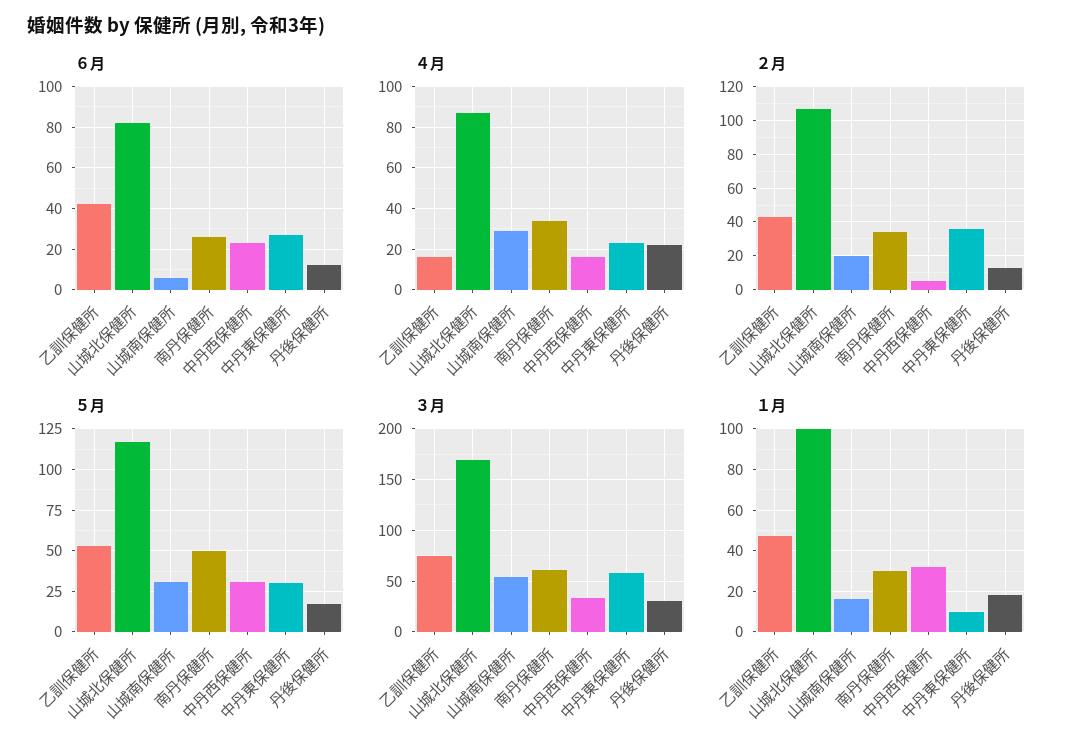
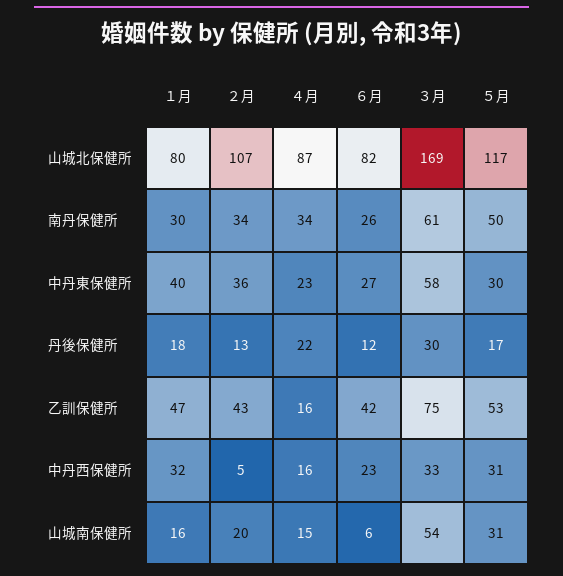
  {
    "６月": {
      "乙訓保健所": 42,
      "山城北保健所": 82,
      "山城南保健所": 6,
      "南丹保健所": 26,
      "中丹西保健所": 23,
      "中丹東保健所": 27,
      "丹後保健所": 12
    },
    "４月": {
      "乙訓保健所": 16,
      "山城北保健所": 87,
-     "山城南保健所": 30,
+     "山城南保健所": 15,
      "南丹保健所": 34,
      "中丹西保健所": 16,
      "中丹東保健所": 23,
      "丹後保健所": 22
    },
    "２月": {
      "乙訓保健所": 43,
      "山城北保健所": 107,
      "山城南保健所": 20,
      "南丹保健所": 34,
      "中丹西保健所": 5,
      "中丹東保健所": 36,
      "丹後保健所": 13
    },
    "５月": {
      "乙訓保健所": 53,
      "山城北保健所": 117,
      "山城南保健所": 31,
      "南丹保健所": 50,
      "中丹西保健所": 31,
      "中丹東保健所": 30,
      "丹後保健所": 17
    },
    "３月": {
      "乙訓保健所": 75,
      "山城北保健所": 169,
      "山城南保健所": 54,
      "南丹保健所": 61,
      "中丹西保健所": 33,
      "中丹東保健所": 58,
      "丹後保健所": 30
    },
    "１月": {
      "乙訓保健所": 47,
-     "山城北保健所": 100,
+     "山城北保健所": 80,
      "山城南保健所": 16,
      "南丹保健所": 30,
      "中丹西保健所": 32,
-     "中丹東保健所": 10,
+     "中丹東保健所": 40,
      "丹後保健所": 18
    }
  }

